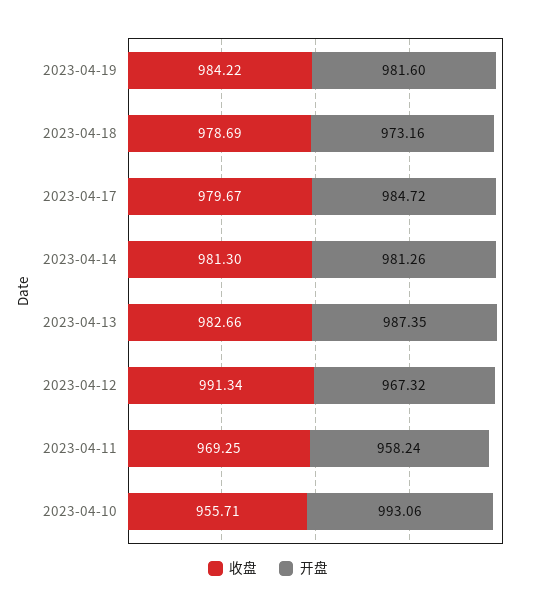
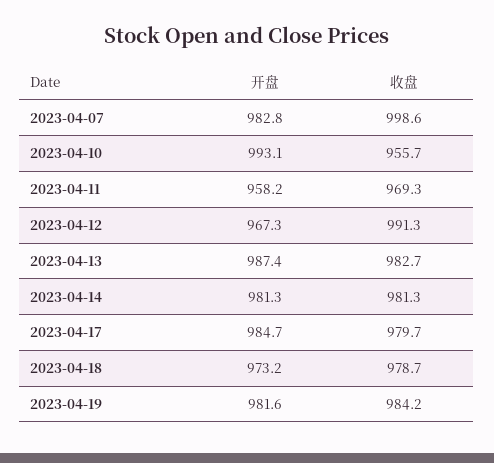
  {
    "收盘": {
      "2023-04-19": 984.22,
      "2023-04-18": 978.69,
      "2023-04-17": 979.67,
      "2023-04-14": 981.3,
      "2023-04-13": 982.66,
      "2023-04-12": 991.34,
      "2023-04-11": 969.25,
-     "2023-04-10": 955.71
+     "2023-04-10": 955.71,
+     "2023-04-07": 998.6
    },
    "开盘": {
      "2023-04-19": 981.6,
      "2023-04-18": 973.16,
      "2023-04-17": 984.72,
      "2023-04-14": 981.26,
      "2023-04-13": 987.35,
      "2023-04-12": 967.32,
      "2023-04-11": 958.24,
-     "2023-04-10": 993.06
+     "2023-04-10": 993.06,
+     "2023-04-07": 982.8
    }
  }

